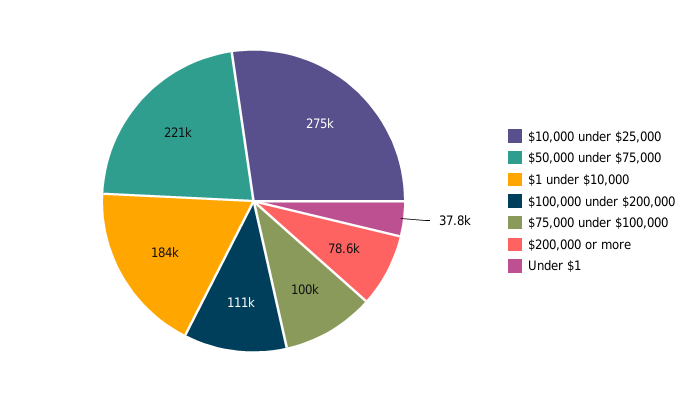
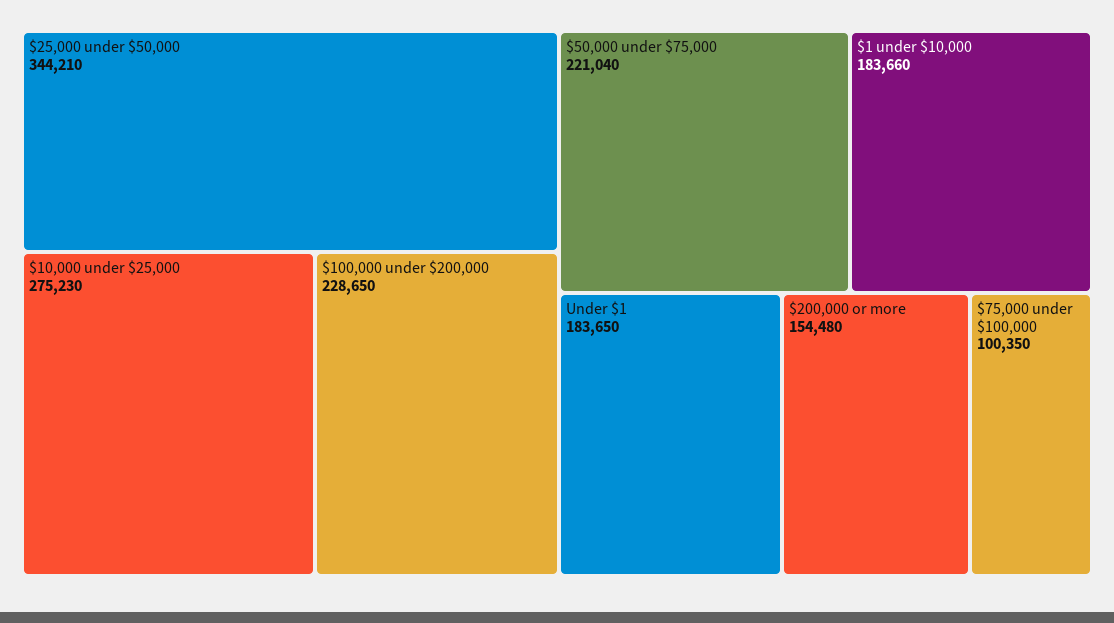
  {
    "$10,000 under $25,000": 275230,
    "$50,000 under $75,000": 221040,
    "$1 under $10,000": 183660,
-   "$100,000 under $200,000": 111000,
+   "$100,000 under $200,000": 228650,
    "$75,000 under $100,000": 100350,
-   "$200,000 or more": 78600,
+   "$200,000 or more": 154480,
-   "Under $1": 37800
+   "Under $1": 183650,
+   "$25,000 under $50,000": 344210
  }

